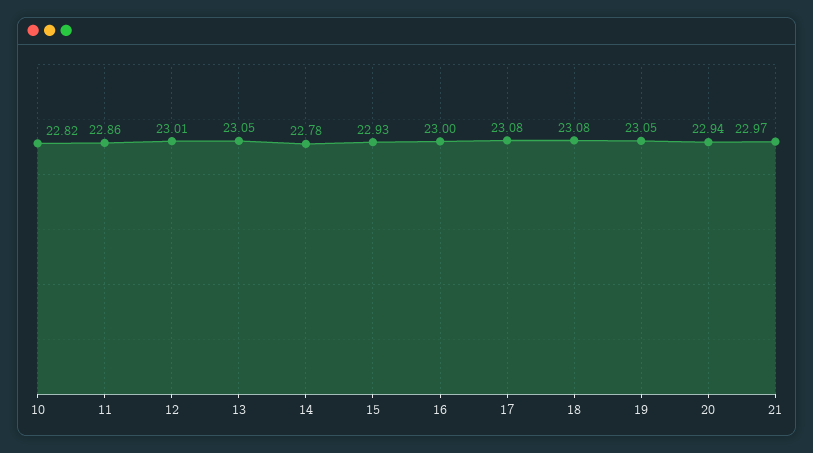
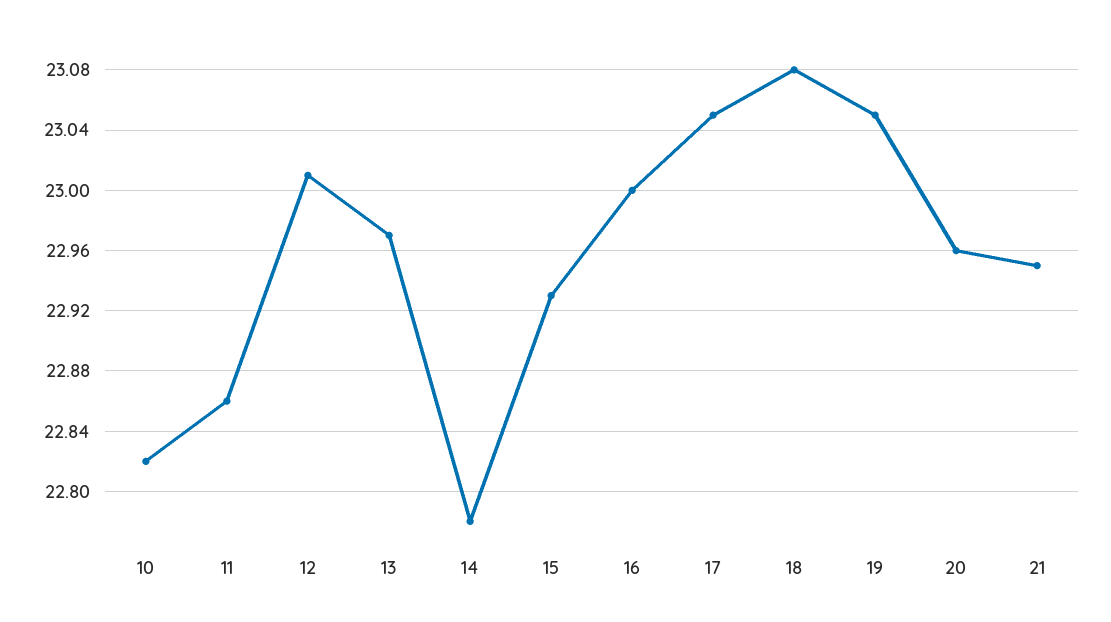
  {
    "10": 22.82,
    "11": 22.86,
    "12": 23.01,
-   "13": 23.05,
+   "13": 22.97,
    "14": 22.78,
    "15": 22.93,
    "16": 23,
-   "17": 23.08,
+   "17": 23.05,
    "18": 23.08,
    "19": 23.05,
-   "20": 22.94,
+   "20": 22.96,
-   "21": 22.97
+   "21": 22.95
  }

